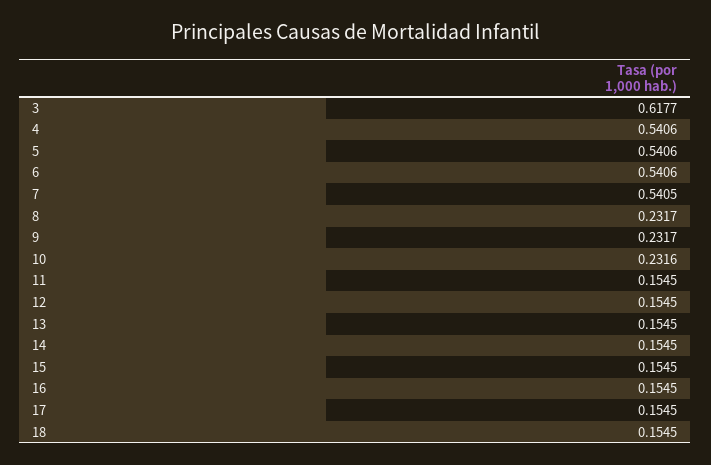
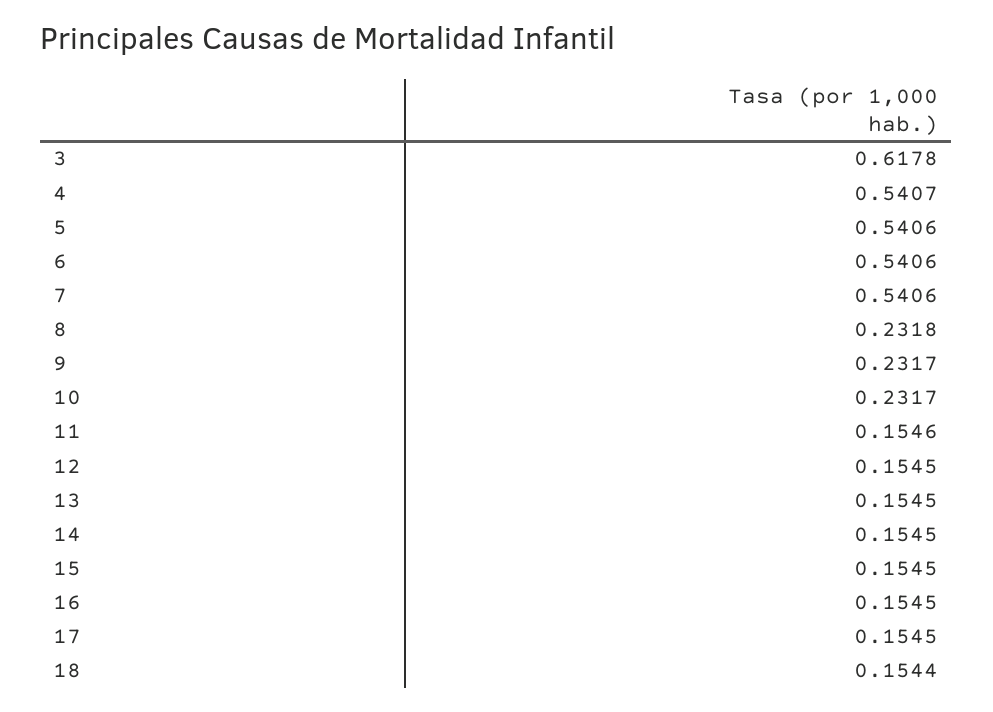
  {
-   "3": 0.6177,
+   "3": 0.6178,
-   "4": 0.5406,
+   "4": 0.5407,
    "5": 0.5406,
    "6": 0.5406,
-   "7": 0.5405,
+   "7": 0.5406,
-   "8": 0.2317,
+   "8": 0.2318,
    "9": 0.2317,
-   "10": 0.2316,
+   "10": 0.2317,
-   "11": 0.1545,
+   "11": 0.1546,
    "12": 0.1545,
    "13": 0.1545,
    "14": 0.1545,
    "15": 0.1545,
    "16": 0.1545,
    "17": 0.1545,
-   "18": 0.1545
+   "18": 0.1544
  }

